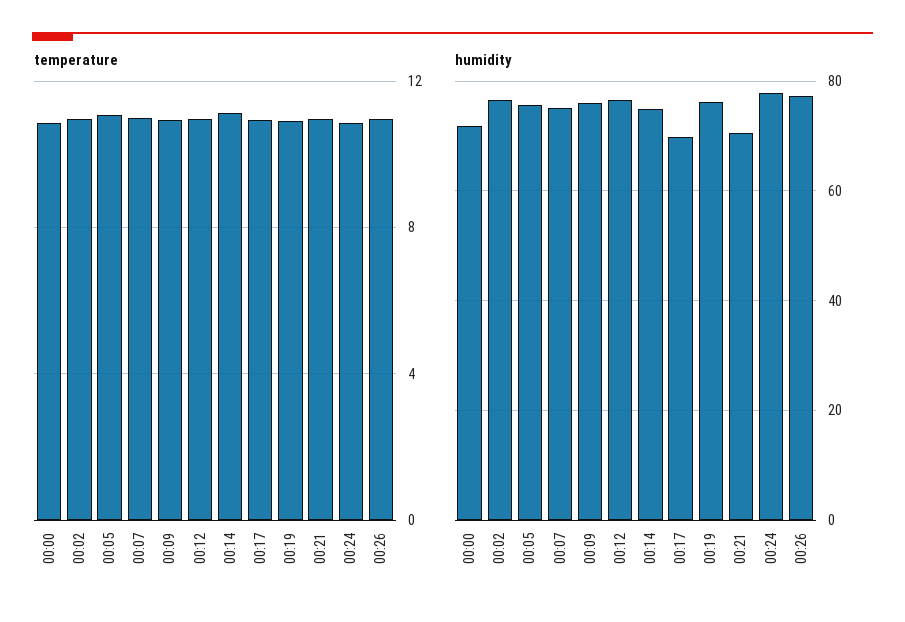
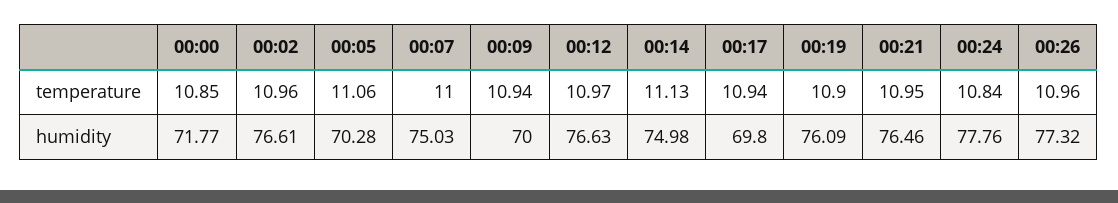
  {
    "temperature": {
      "00:00": 10.85,
      "00:02": 10.96,
      "00:05": 11.06,
      "00:07": 11,
      "00:09": 10.94,
      "00:12": 10.97,
      "00:14": 11.13,
      "00:17": 10.94,
      "00:19": 10.9,
      "00:21": 10.95,
      "00:24": 10.84,
      "00:26": 10.96
    },
    "humidity": {
      "00:00": 71.77,
      "00:02": 76.61,
-     "00:05": 76,
+     "00:05": 70.28,
      "00:07": 75.03,
-     "00:09": 76,
+     "00:09": 70,
      "00:12": 76.63,
      "00:14": 74.98,
      "00:17": 69.8,
      "00:19": 76.09,
-     "00:21": 70,
+     "00:21": 76.46,
      "00:24": 77.76,
      "00:26": 77.32
    }
  }

